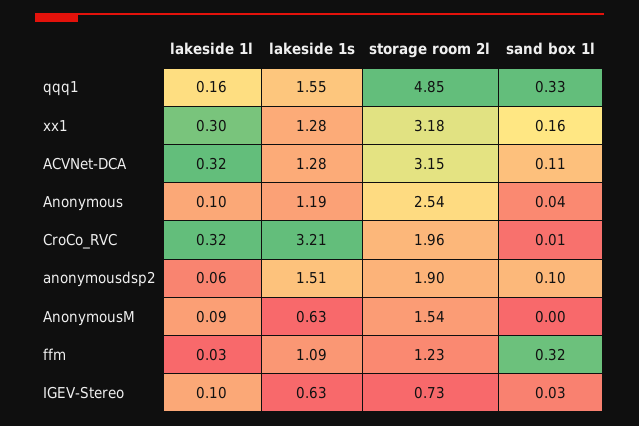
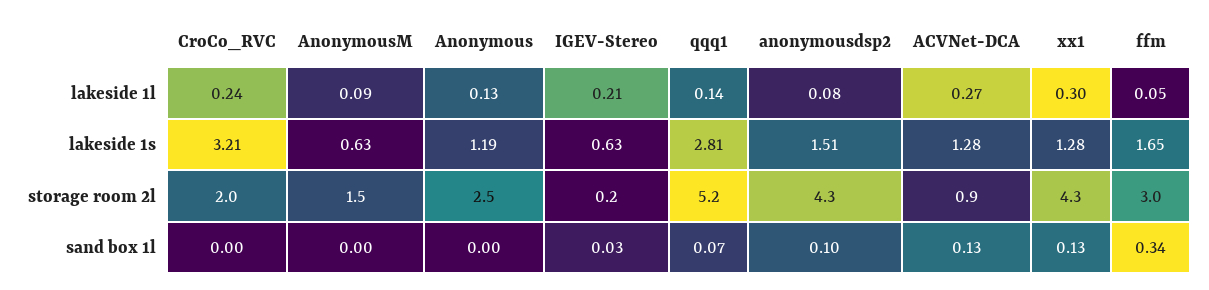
  {
    "lakeside 1l": {
-     "qqq1": 0.16,
+     "qqq1": 0.14,
      "xx1": 0.3,
-     "ACVNet-DCA": 0.32,
+     "ACVNet-DCA": 0.27,
-     "Anonymous": 0.1,
+     "Anonymous": 0.13,
-     "CroCo_RVC": 0.32,
+     "CroCo_RVC": 0.24,
-     "anonymousdsp2": 0.06,
+     "anonymousdsp2": 0.08,
      "AnonymousM": 0.09,
-     "ffm": 0.03,
+     "ffm": 0.05,
-     "IGEV-Stereo": 0.1
+     "IGEV-Stereo": 0.21
    },
    "lakeside 1s": {
-     "qqq1": 1.55,
+     "qqq1": 2.81,
      "xx1": 1.28,
      "ACVNet-DCA": 1.28,
      "Anonymous": 1.19,
      "CroCo_RVC": 3.21,
      "anonymousdsp2": 1.51,
      "AnonymousM": 0.63,
-     "ffm": 1.09,
+     "ffm": 1.65,
      "IGEV-Stereo": 0.63
    },
    "storage room 2l": {
-     "qqq1": 4.85,
+     "qqq1": 5.2,
-     "xx1": 3.18,
+     "xx1": 4.3,
-     "ACVNet-DCA": 3.15,
+     "ACVNet-DCA": 0.9,
      "Anonymous": 2.54,
      "CroCo_RVC": 1.96,
-     "anonymousdsp2": 1.9,
+     "anonymousdsp2": 4.3,
      "AnonymousM": 1.54,
-     "ffm": 1.23,
+     "ffm": 3,
-     "IGEV-Stereo": 0.73
+     "IGEV-Stereo": 0.2
    },
    "sand box 1l": {
-     "qqq1": 0.33,
+     "qqq1": 0.07,
-     "xx1": 0.16,
+     "xx1": 0.13,
-     "ACVNet-DCA": 0.11,
+     "ACVNet-DCA": 0.13,
-     "Anonymous": 0.04,
+     "Anonymous": 0,
-     "CroCo_RVC": 0.01,
+     "CroCo_RVC": 0,
      "anonymousdsp2": 0.1,
      "AnonymousM": 0,
-     "ffm": 0.32,
+     "ffm": 0.34,
      "IGEV-Stereo": 0.03
    }
  }

